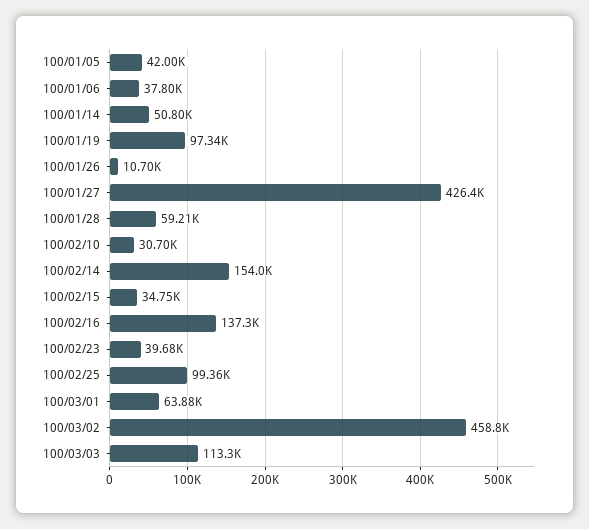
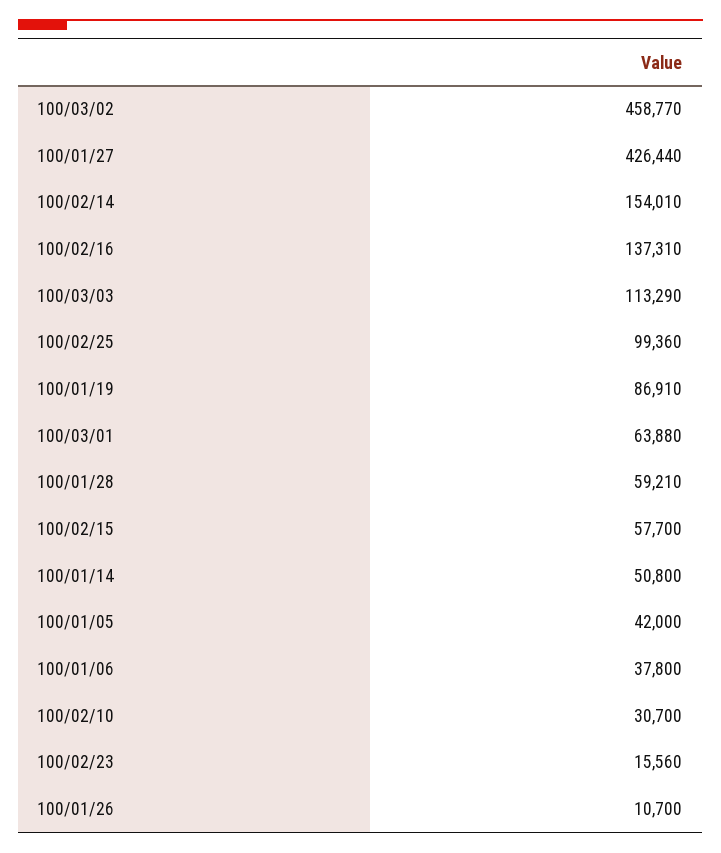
  {
    "100/01/05": 42000,
    "100/01/06": 37800,
    "100/01/14": 50800,
-   "100/01/19": 97340,
+   "100/01/19": 86910,
    "100/01/26": 10700,
    "100/01/27": 426440,
    "100/01/28": 59210,
    "100/02/10": 30700,
    "100/02/14": 154010,
-   "100/02/15": 34750,
+   "100/02/15": 57700,
    "100/02/16": 137310,
-   "100/02/23": 39680,
+   "100/02/23": 15560,
    "100/02/25": 99360,
    "100/03/01": 63880,
    "100/03/02": 458770,
    "100/03/03": 113290
  }

